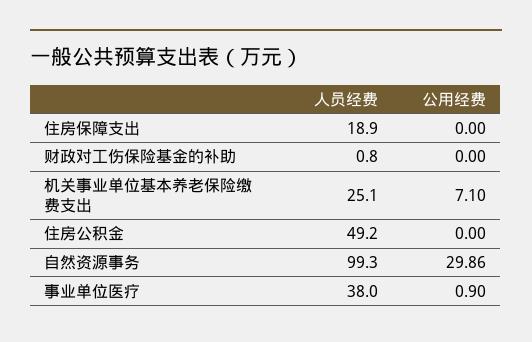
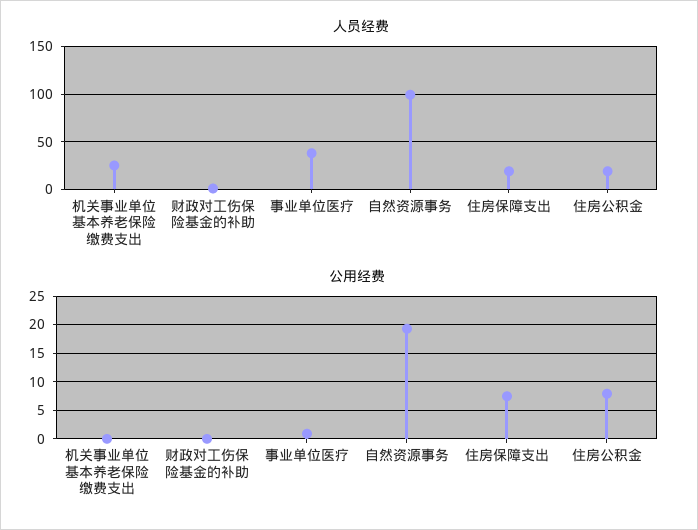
  {
    "人员经费": {
      "住房保障支出": 18.9,
      "财政对工伤保险基金的补助": 0.8,
      "机关事业单位基本养老保险缴费支出": 25.1,
-     "住房公积金": 49.2,
+     "住房公积金": 20,
      "自然资源事务": 99.3,
      "事业单位医疗": 38
    },
    "公用经费": {
-     "住房保障支出": 0,
+     "住房保障支出": 7.5,
      "财政对工伤保险基金的补助": 0,
-     "机关事业单位基本养老保险缴费支出": 7.1,
+     "机关事业单位基本养老保险缴费支出": 0,
-     "住房公积金": 0,
+     "住房公积金": 7.5,
-     "自然资源事务": 29.86,
+     "自然资源事务": 20,
      "事业单位医疗": 0.9
    }
  }

